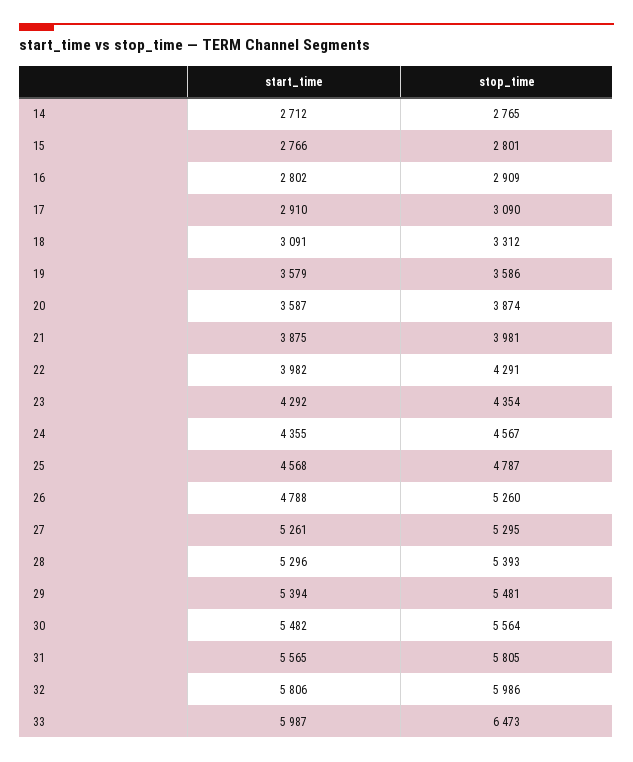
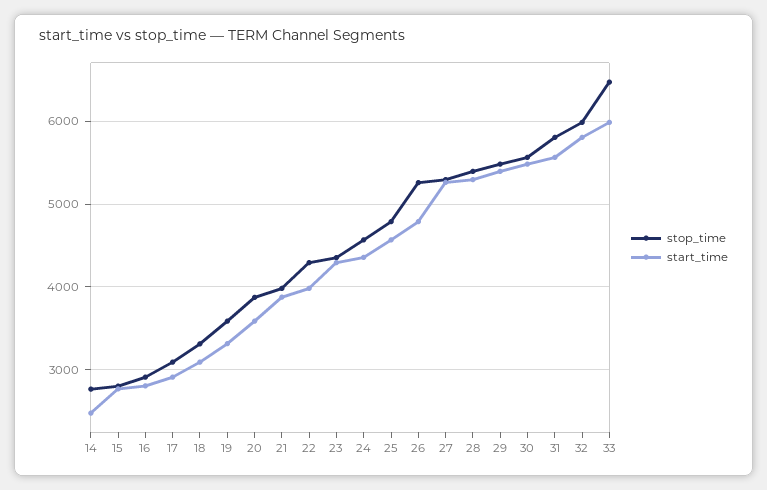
  {
    "start_time": {
-     "14": 2712,
+     "14": 2500,
      "15": 2766,
      "16": 2802,
      "17": 2910,
      "18": 3091,
-     "19": 3579,
+     "19": 3300,
      "20": 3587,
      "21": 3875,
      "22": 3982,
      "23": 4292,
      "24": 4355,
      "25": 4568,
      "26": 4788,
      "27": 5261,
      "28": 5296,
      "29": 5394,
      "30": 5482,
      "31": 5565,
      "32": 5806,
      "33": 5987
    },
    "stop_time": {
      "14": 2765,
      "15": 2801,
      "16": 2909,
      "17": 3090,
      "18": 3312,
      "19": 3586,
      "20": 3874,
      "21": 3981,
      "22": 4291,
      "23": 4354,
      "24": 4567,
      "25": 4787,
      "26": 5260,
      "27": 5295,
      "28": 5393,
      "29": 5481,
      "30": 5564,
      "31": 5805,
      "32": 5986,
      "33": 6473
    }
  }

